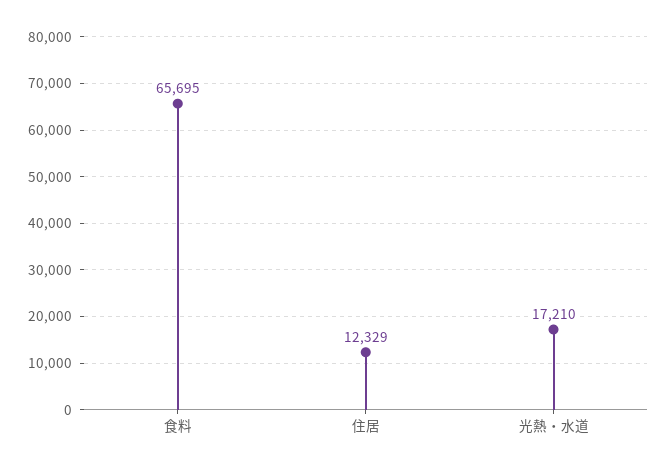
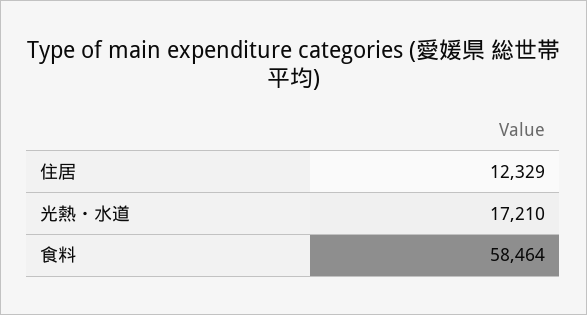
  {
-   "食料": 65695,
+   "食料": 58464,
    "住居": 12329,
    "光熱・水道": 17210
  }

